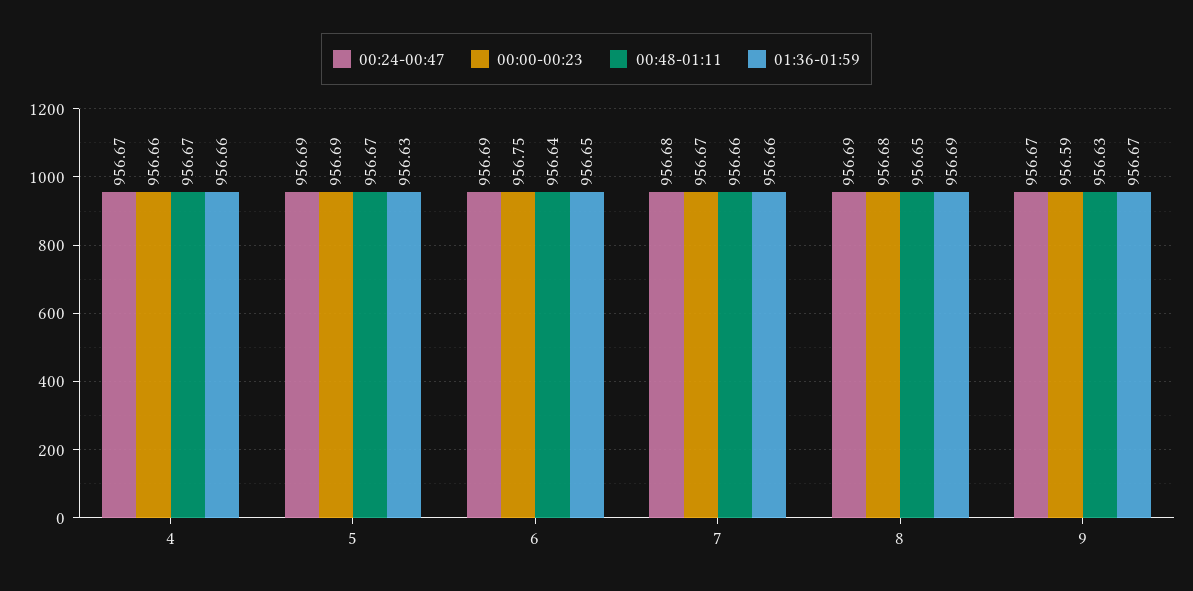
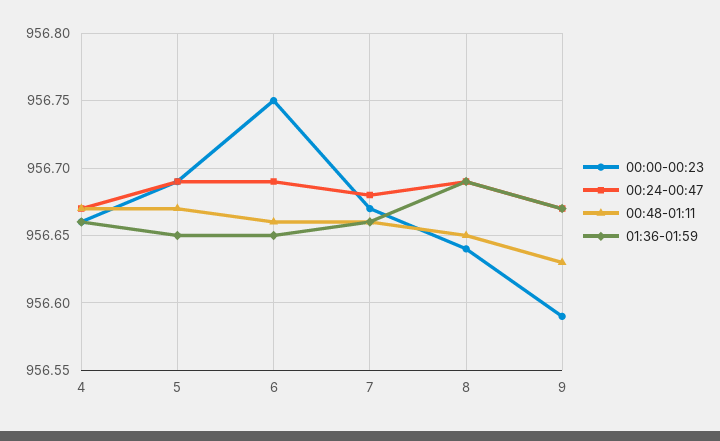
  {
    "00:24-00:47": {
      "4": 956.67,
      "5": 956.69,
      "6": 956.69,
      "7": 956.68,
      "8": 956.69,
      "9": 956.67
    },
    "00:00-00:23": {
      "4": 956.66,
      "5": 956.69,
      "6": 956.75,
      "7": 956.67,
-     "8": 956.68,
+     "8": 956.64,
      "9": 956.59
    },
    "00:48-01:11": {
      "4": 956.67,
      "5": 956.67,
-     "6": 956.64,
+     "6": 956.66,
      "7": 956.66,
      "8": 956.65,
      "9": 956.63
    },
    "01:36-01:59": {
      "4": 956.66,
-     "5": 956.63,
+     "5": 956.65,
      "6": 956.65,
      "7": 956.66,
      "8": 956.69,
      "9": 956.67
    }
  }

